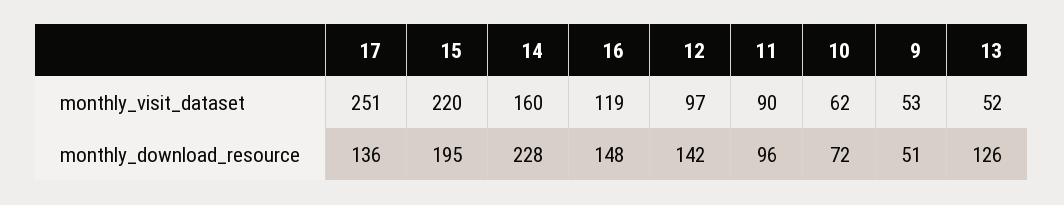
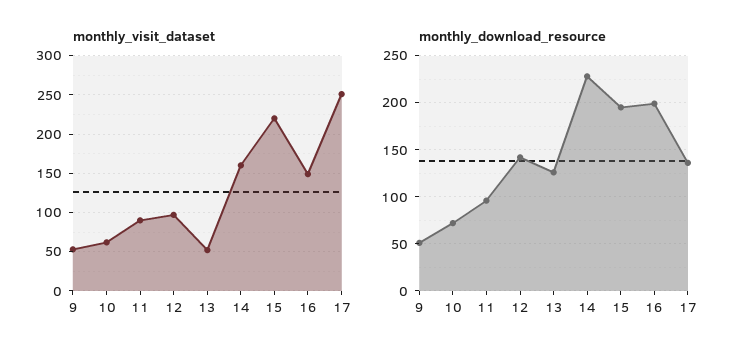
  {
    "monthly_visit_dataset": {
      "17": 251,
      "15": 220,
      "14": 160,
-     "16": 119,
+     "16": 150,
      "12": 97,
      "11": 90,
      "10": 62,
      "9": 53,
      "13": 52
    },
    "monthly_download_resource": {
      "17": 136,
      "15": 195,
      "14": 228,
-     "16": 148,
+     "16": 200,
      "12": 142,
      "11": 96,
      "10": 72,
      "9": 51,
      "13": 126
    }
  }

